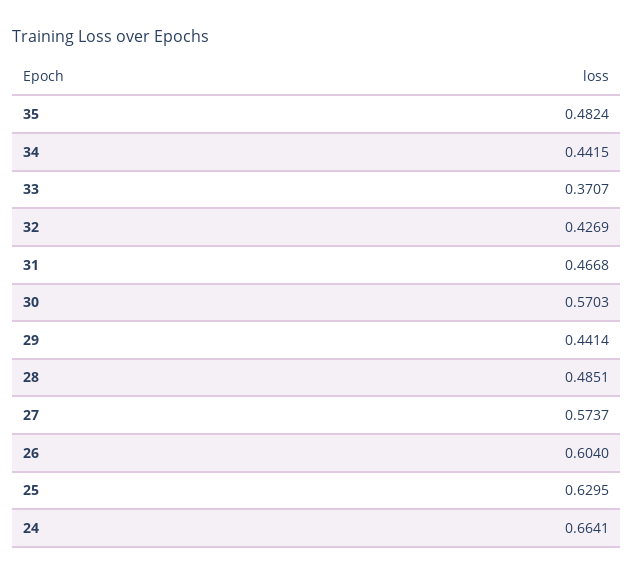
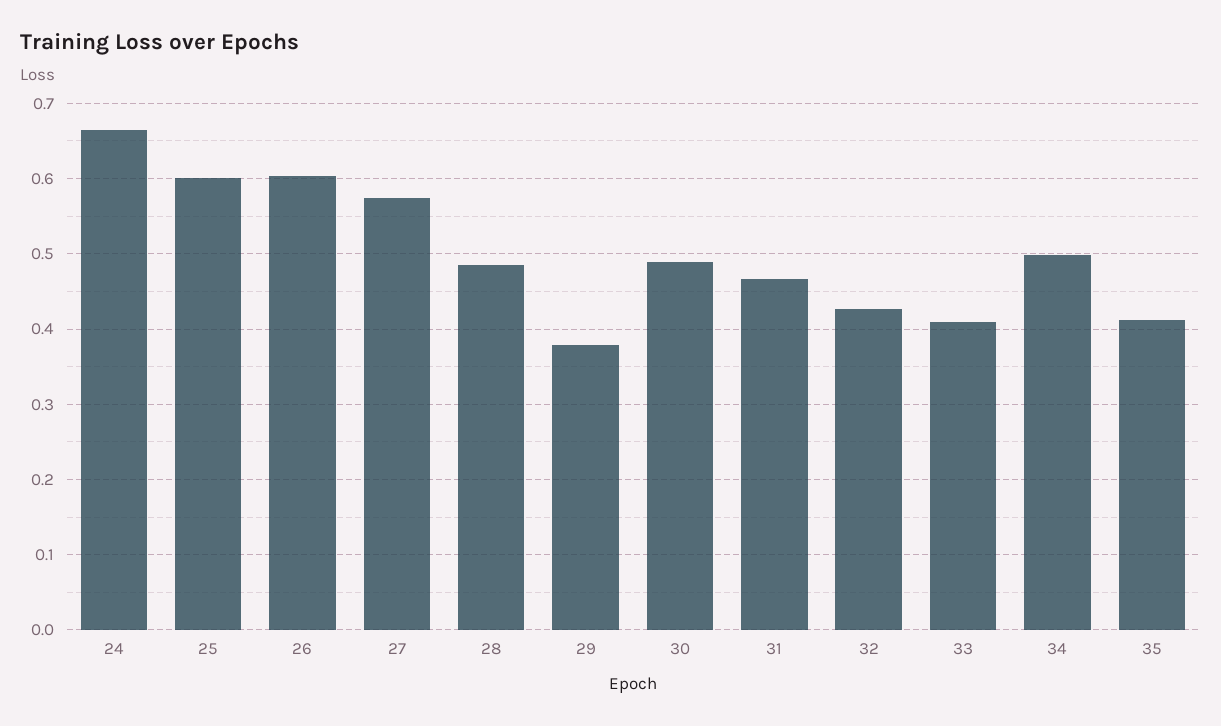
  {
-   "35": 0.4824,
+   "35": 0.41,
-   "34": 0.4415,
+   "34": 0.5,
-   "33": 0.3707,
+   "33": 0.41,
    "32": 0.4269,
    "31": 0.4668,
-   "30": 0.5703,
+   "30": 0.49,
-   "29": 0.4414,
+   "29": 0.38,
    "28": 0.4851,
    "27": 0.5737,
    "26": 0.604,
-   "25": 0.6295,
+   "25": 0.6,
    "24": 0.6641
  }

